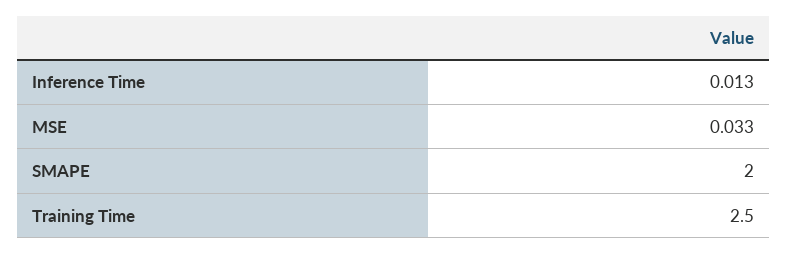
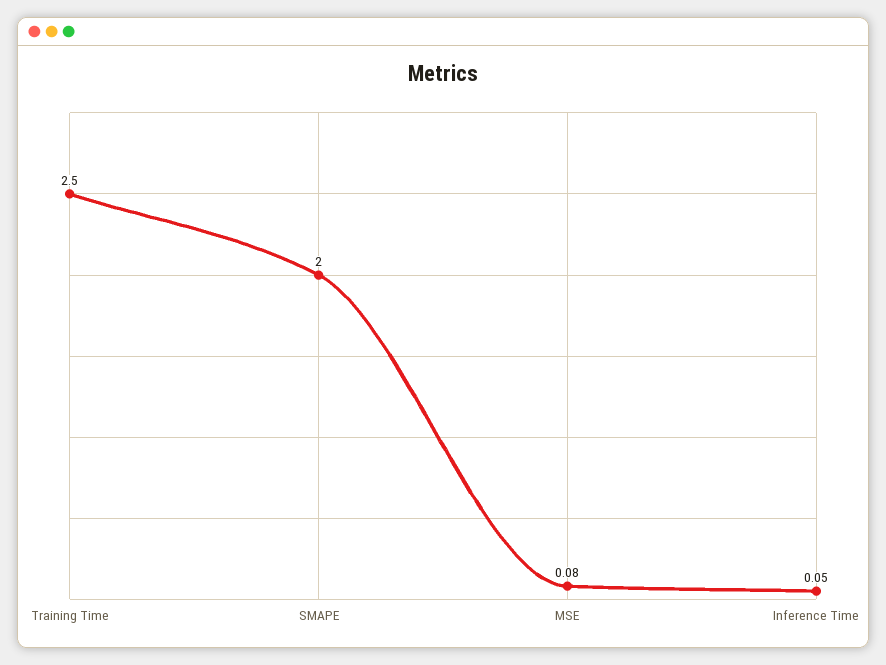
  {
-   "Inference Time": 0.013,
+   "Inference Time": 0.05,
-   "MSE": 0.033,
+   "MSE": 0.08,
    "SMAPE": 2,
    "Training Time": 2.5
  }

